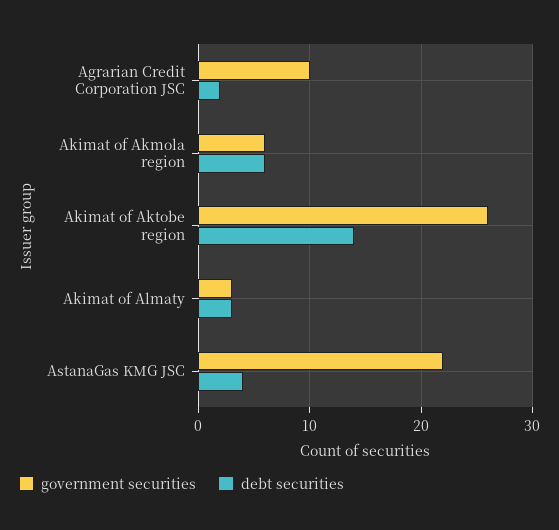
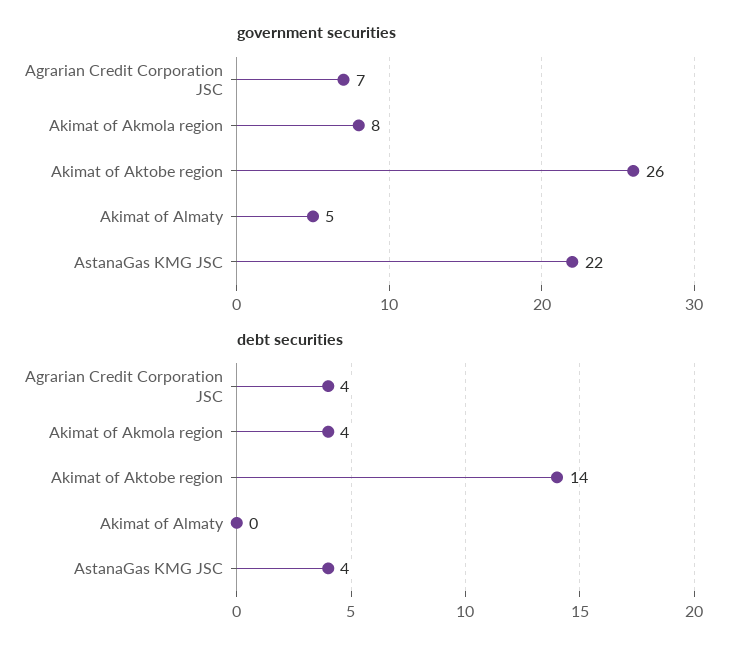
  {
    "government securities": {
-     "Agrarian Credit Corporation JSC": 10,
+     "Agrarian Credit Corporation JSC": 7,
-     "Akimat of Akmola region": 6,
+     "Akimat of Akmola region": 8,
      "Akimat of Aktobe region": 26,
-     "Akimat of Almaty": 3,
+     "Akimat of Almaty": 5,
      "AstanaGas KMG JSC": 22
    },
    "debt securities": {
-     "Agrarian Credit Corporation JSC": 2,
+     "Agrarian Credit Corporation JSC": 4,
-     "Akimat of Akmola region": 6,
+     "Akimat of Akmola region": 4,
      "Akimat of Aktobe region": 14,
-     "Akimat of Almaty": 3,
+     "Akimat of Almaty": 0,
      "AstanaGas KMG JSC": 4
    }
  }

